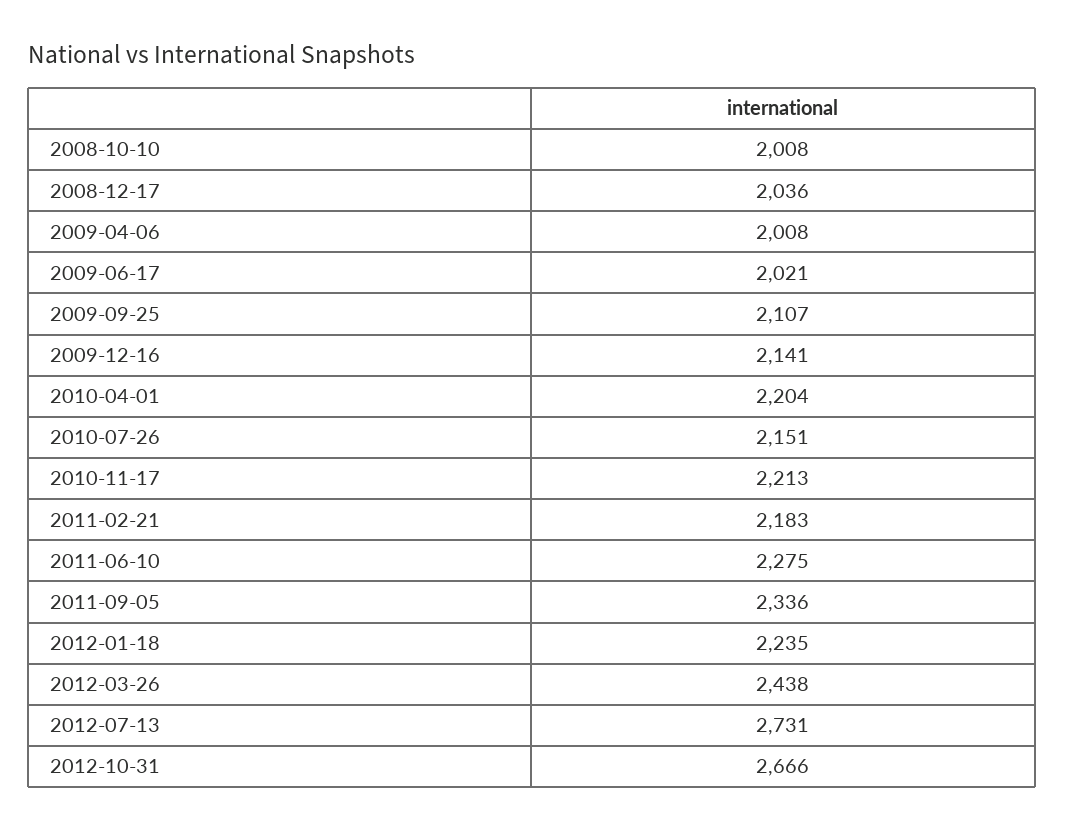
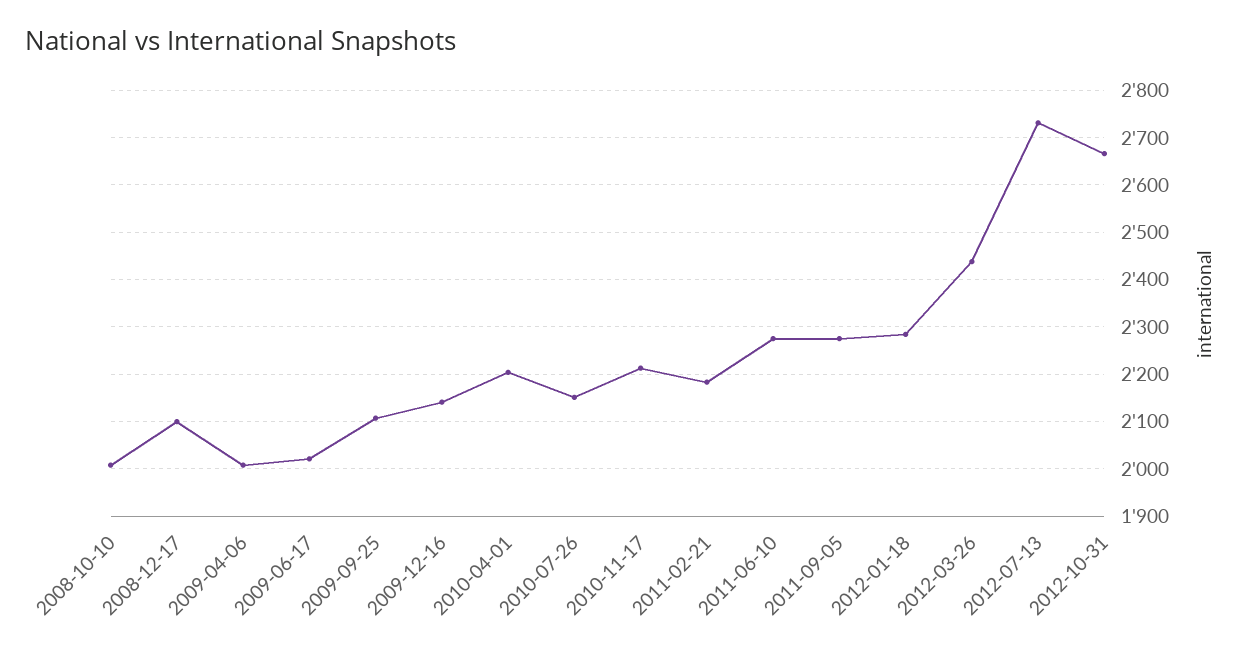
  {
    "2008-10-10": 2008,
-   "2008-12-17": 2036,
+   "2008-12-17": 2100,
    "2009-04-06": 2008,
    "2009-06-17": 2021,
    "2009-09-25": 2107,
    "2009-12-16": 2141,
    "2010-04-01": 2204,
    "2010-07-26": 2151,
    "2010-11-17": 2213,
    "2011-02-21": 2183,
    "2011-06-10": 2275,
-   "2011-09-05": 2336,
+   "2011-09-05": 2280,
-   "2012-01-18": 2235,
+   "2012-01-18": 2280,
    "2012-03-26": 2438,
    "2012-07-13": 2731,
    "2012-10-31": 2666
  }

